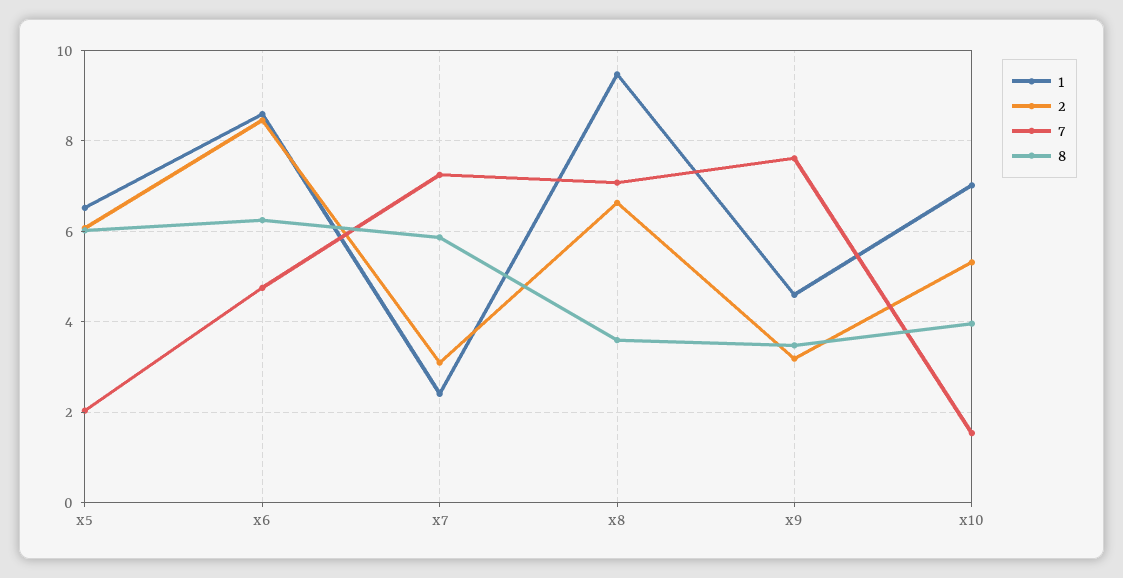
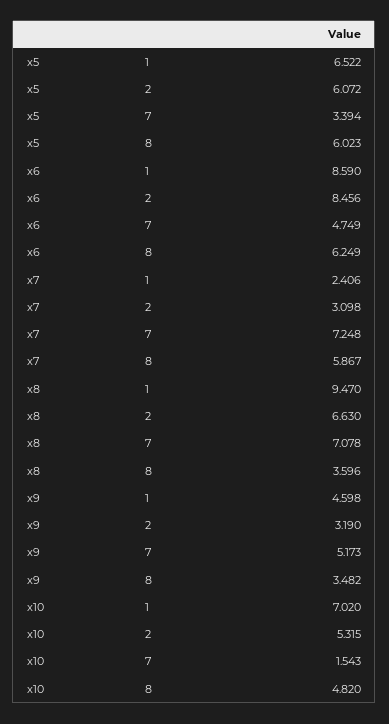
  {
    "1": {
      "x5": 6.522,
      "x6": 8.59,
      "x7": 2.406,
      "x8": 9.47,
      "x9": 4.598,
      "x10": 7.02
    },
    "2": {
      "x5": 6.072,
      "x6": 8.456,
      "x7": 3.098,
      "x8": 6.63,
      "x9": 3.19,
      "x10": 5.315
    },
    "7": {
-     "x5": 2,
+     "x5": 3.394,
      "x6": 4.749,
      "x7": 7.248,
      "x8": 7.078,
-     "x9": 7.6,
+     "x9": 5.173,
      "x10": 1.543
    },
    "8": {
      "x5": 6.023,
      "x6": 6.249,
      "x7": 5.867,
      "x8": 3.596,
      "x9": 3.482,
-     "x10": 4
+     "x10": 4.82
    }
  }

